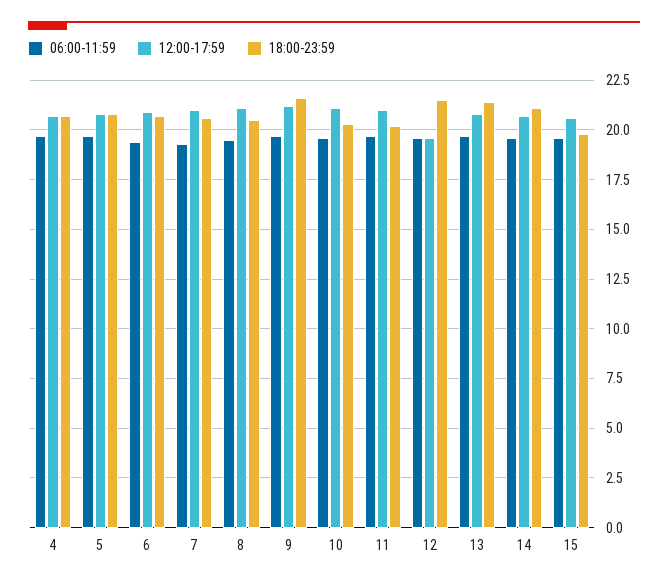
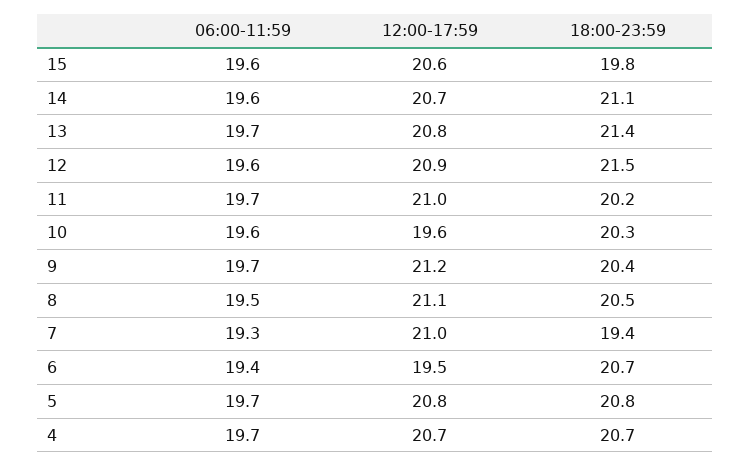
  {
    "06:00-11:59": {
      "4": 19.7,
      "5": 19.7,
      "6": 19.4,
      "7": 19.3,
      "8": 19.5,
      "9": 19.7,
      "10": 19.6,
      "11": 19.7,
      "12": 19.6,
      "13": 19.7,
      "14": 19.6,
      "15": 19.6
    },
    "12:00-17:59": {
      "4": 20.7,
      "5": 20.8,
-     "6": 21,
+     "6": 19.5,
      "7": 21,
      "8": 21.1,
      "9": 21.2,
-     "10": 21,
+     "10": 19.6,
      "11": 21,
-     "12": 19.5,
+     "12": 20.9,
      "13": 20.8,
      "14": 20.7,
      "15": 20.6
    },
    "18:00-23:59": {
      "4": 20.7,
      "5": 20.8,
      "6": 20.7,
-     "7": 20.5,
+     "7": 19.4,
      "8": 20.5,
-     "9": 21.5,
+     "9": 20.4,
      "10": 20.3,
      "11": 20.2,
      "12": 21.5,
      "13": 21.4,
      "14": 21.1,
      "15": 19.8
    }
  }

